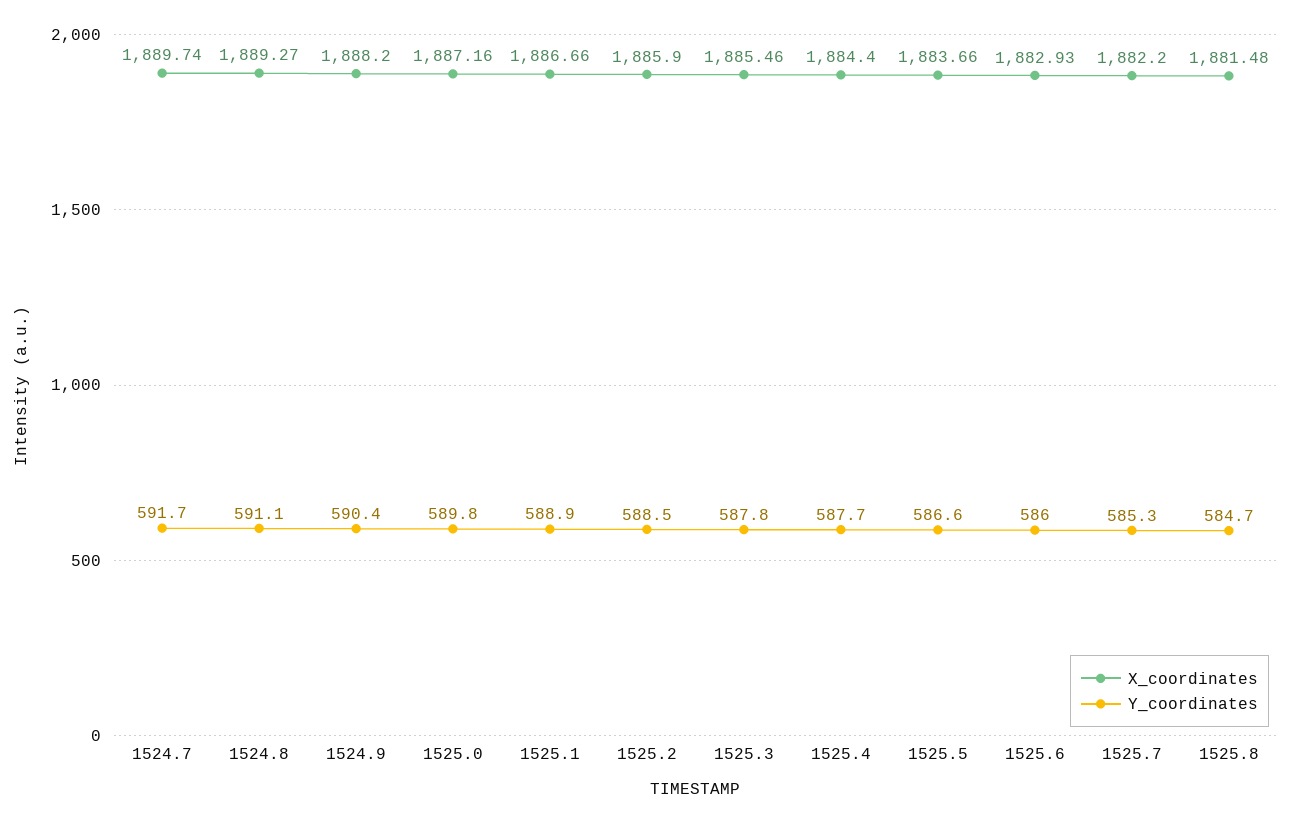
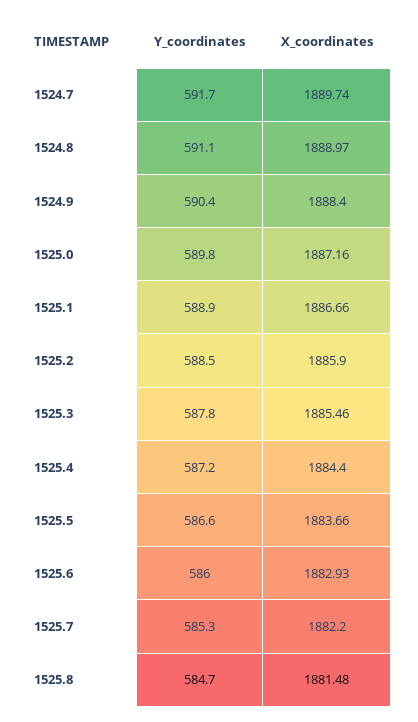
  {
    "X_coordinates": {
      "1524.7": 1889.74,
-     "1524.8": 1889.27,
+     "1524.8": 1888.97,
-     "1524.9": 1888.2,
+     "1524.9": 1888.4,
      "1525.0": 1887.16,
      "1525.1": 1886.66,
      "1525.2": 1885.9,
      "1525.3": 1885.46,
      "1525.4": 1884.4,
      "1525.5": 1883.66,
      "1525.6": 1882.93,
      "1525.7": 1882.2,
      "1525.8": 1881.48
    },
    "Y_coordinates": {
      "1524.7": 591.7,
      "1524.8": 591.1,
      "1524.9": 590.4,
      "1525.0": 589.8,
      "1525.1": 588.9,
      "1525.2": 588.5,
      "1525.3": 587.8,
-     "1525.4": 587.7,
+     "1525.4": 587.2,
      "1525.5": 586.6,
      "1525.6": 586,
      "1525.7": 585.3,
      "1525.8": 584.7
    }
  }

